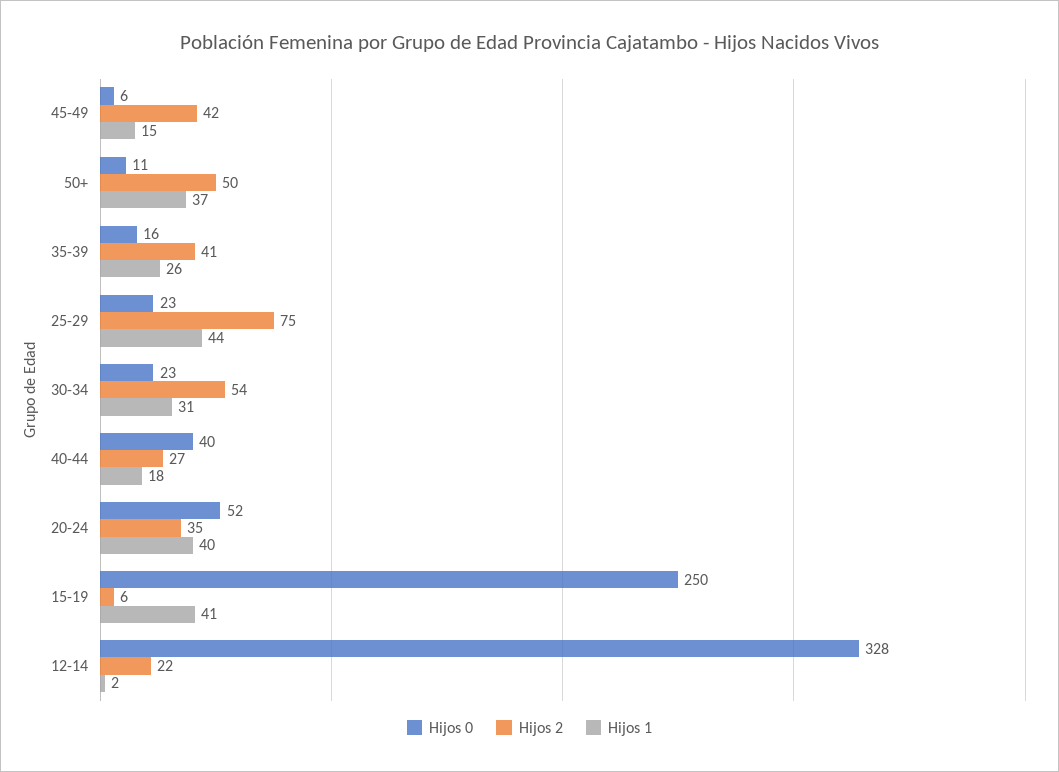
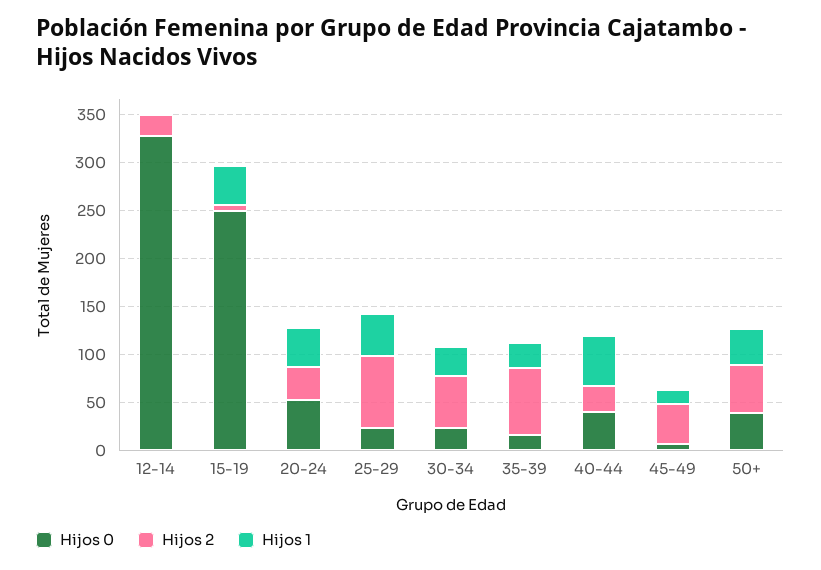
  {
    "Hijos 0": {
      "45-49": 6,
-     "50+": 11,
+     "50+": 40,
      "35-39": 16,
      "25-29": 23,
      "30-34": 23,
      "40-44": 40,
      "20-24": 52,
      "15-19": 250,
      "12-14": 328
    },
    "Hijos 2": {
      "45-49": 42,
      "50+": 50,
-     "35-39": 41,
+     "35-39": 70,
      "25-29": 75,
      "30-34": 54,
      "40-44": 27,
      "20-24": 35,
      "15-19": 6,
      "12-14": 22
    },
    "Hijos 1": {
      "45-49": 15,
      "50+": 37,
      "35-39": 26,
      "25-29": 44,
      "30-34": 31,
-     "40-44": 18,
+     "40-44": 50,
      "20-24": 40,
      "15-19": 41,
      "12-14": 2
    }
  }

